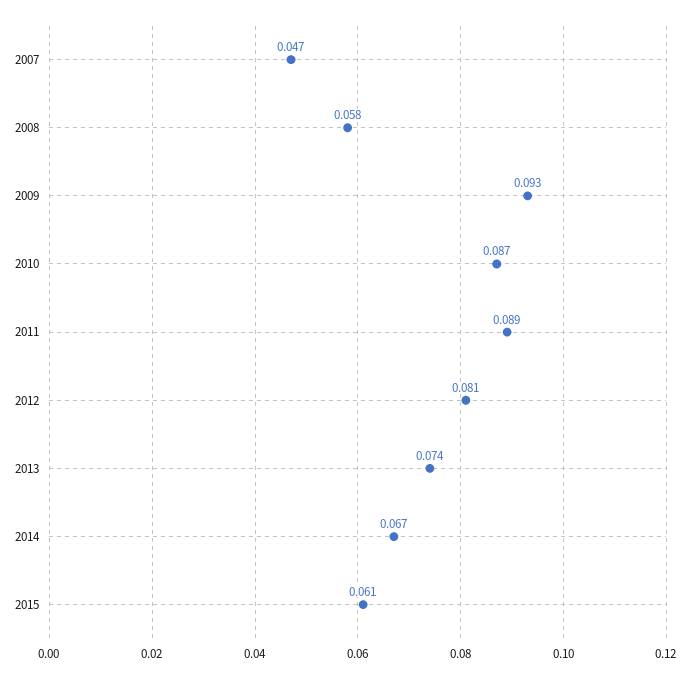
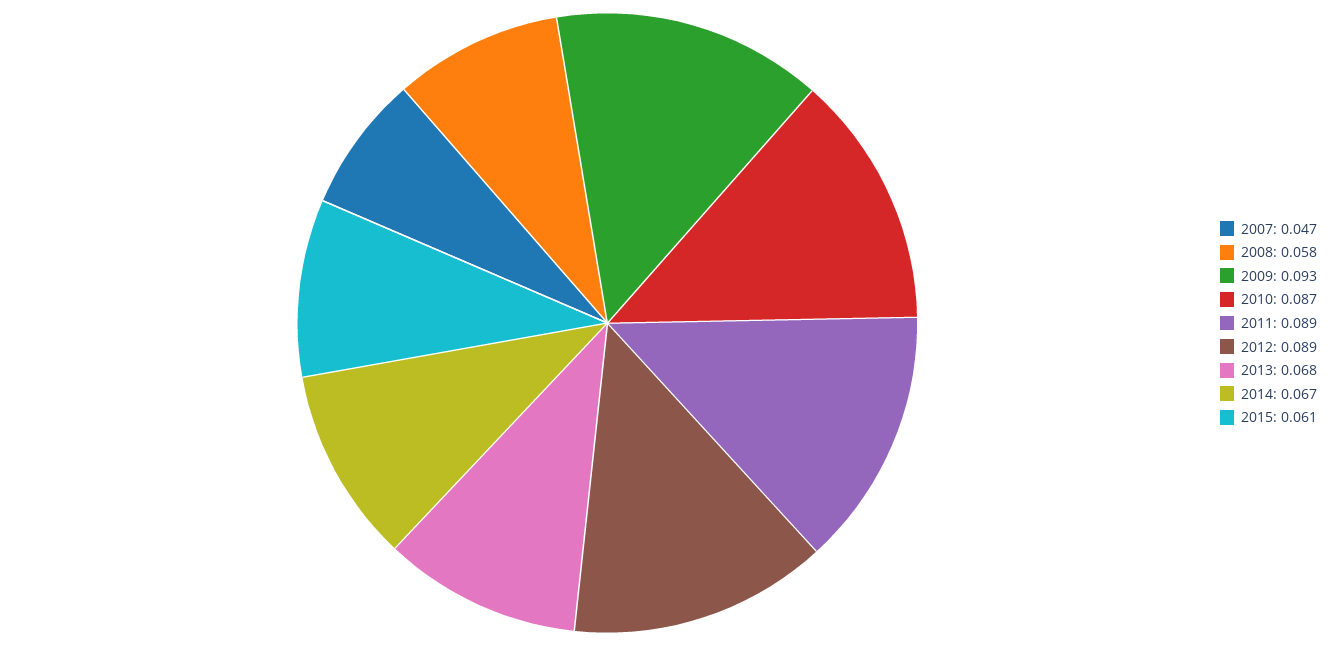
  {
    "2007": 0.047,
    "2008": 0.058,
    "2009": 0.093,
    "2010": 0.087,
    "2011": 0.089,
-   "2012": 0.081,
+   "2012": 0.089,
-   "2013": 0.074,
+   "2013": 0.068,
    "2014": 0.067,
    "2015": 0.061
  }

